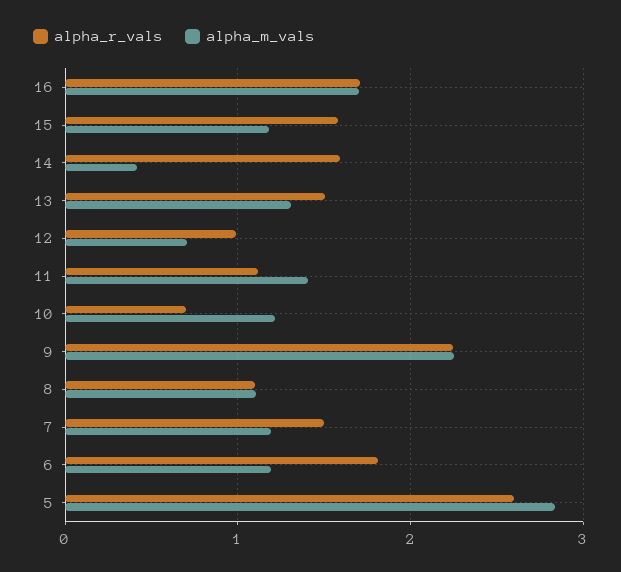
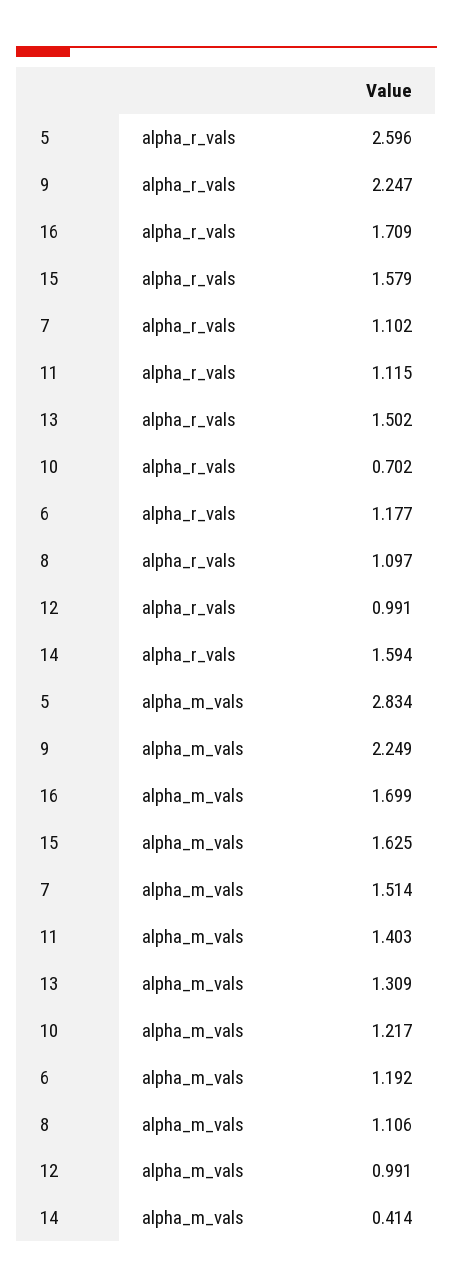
  {
    "alpha_r_vals": {
      "16": 1.709,
      "15": 1.579,
      "14": 1.594,
      "13": 1.502,
      "12": 0.991,
      "11": 1.115,
      "10": 0.702,
      "9": 2.247,
      "8": 1.097,
-     "7": 1.5,
+     "7": 1.102,
-     "6": 1.8,
+     "6": 1.177,
      "5": 2.596
    },
    "alpha_m_vals": {
      "16": 1.699,
-     "15": 1.2,
+     "15": 1.625,
      "14": 0.414,
      "13": 1.309,
-     "12": 0.7,
+     "12": 0.991,
      "11": 1.403,
      "10": 1.217,
      "9": 2.249,
      "8": 1.106,
-     "7": 1.2,
+     "7": 1.514,
      "6": 1.192,
      "5": 2.834
    }
  }

